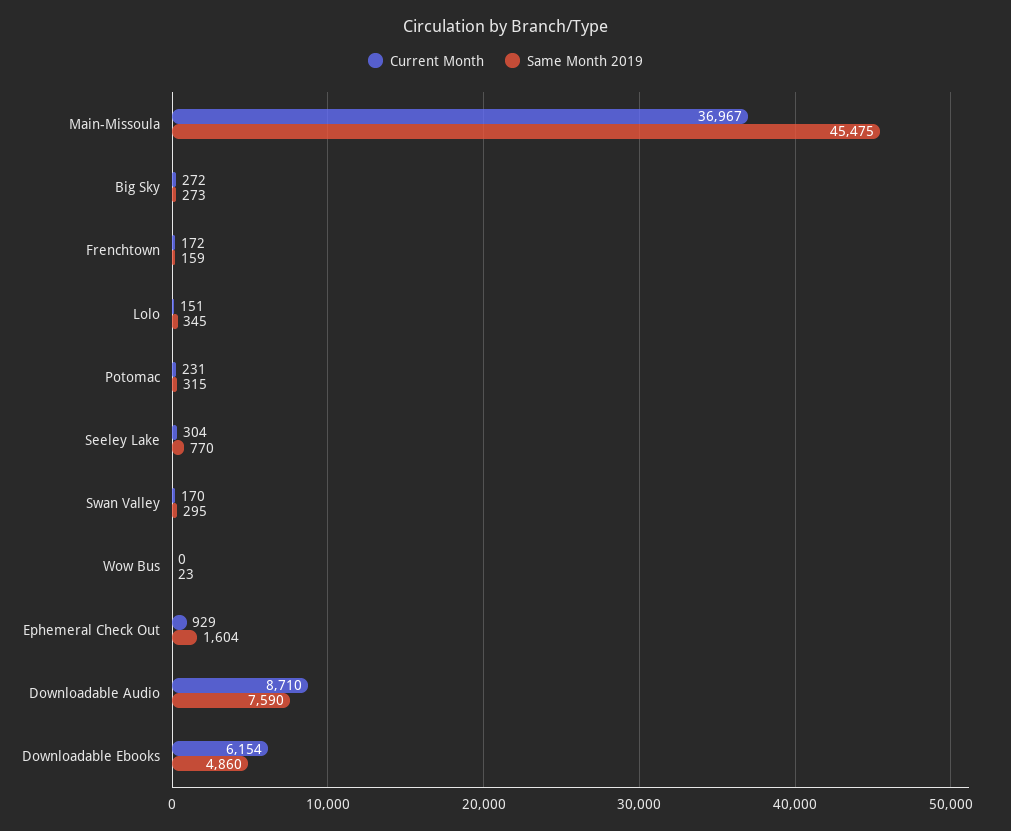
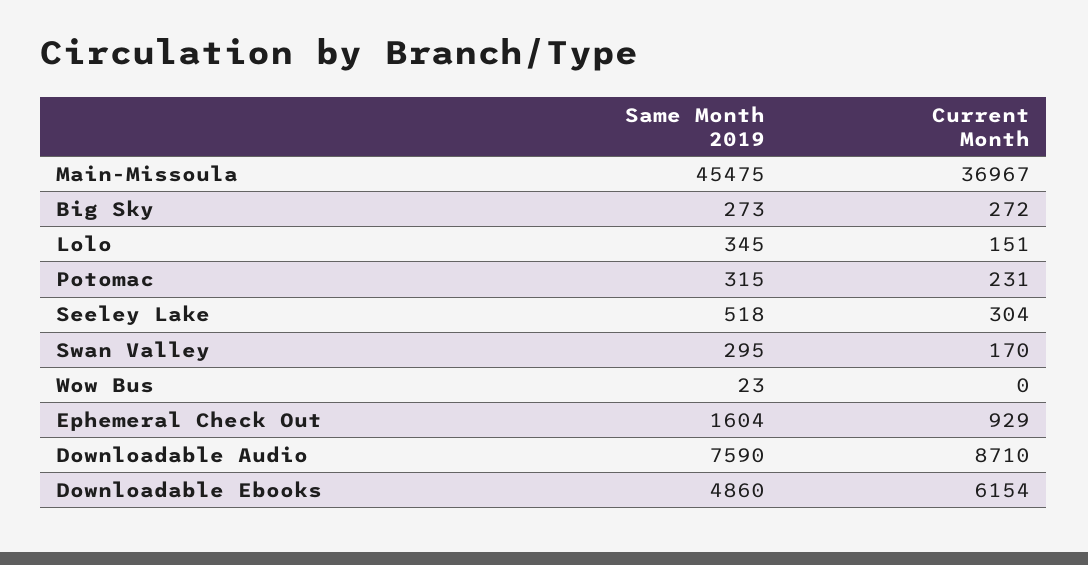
  {
    "Current Month": {
      "Main-Missoula": 36967,
      "Big Sky": 272,
-     "Frenchtown": 172,
      "Lolo": 151,
      "Potomac": 231,
      "Seeley Lake": 304,
      "Swan Valley": 170,
      "Wow Bus": 0,
      "Ephemeral Check Out": 929,
      "Downloadable Audio": 8710,
      "Downloadable Ebooks": 6154
    },
    "Same Month 2019": {
      "Main-Missoula": 45475,
      "Big Sky": 273,
-     "Frenchtown": 159,
      "Lolo": 345,
      "Potomac": 315,
-     "Seeley Lake": 770,
+     "Seeley Lake": 518,
      "Swan Valley": 295,
      "Wow Bus": 23,
      "Ephemeral Check Out": 1604,
      "Downloadable Audio": 7590,
      "Downloadable Ebooks": 4860
    }
  }

